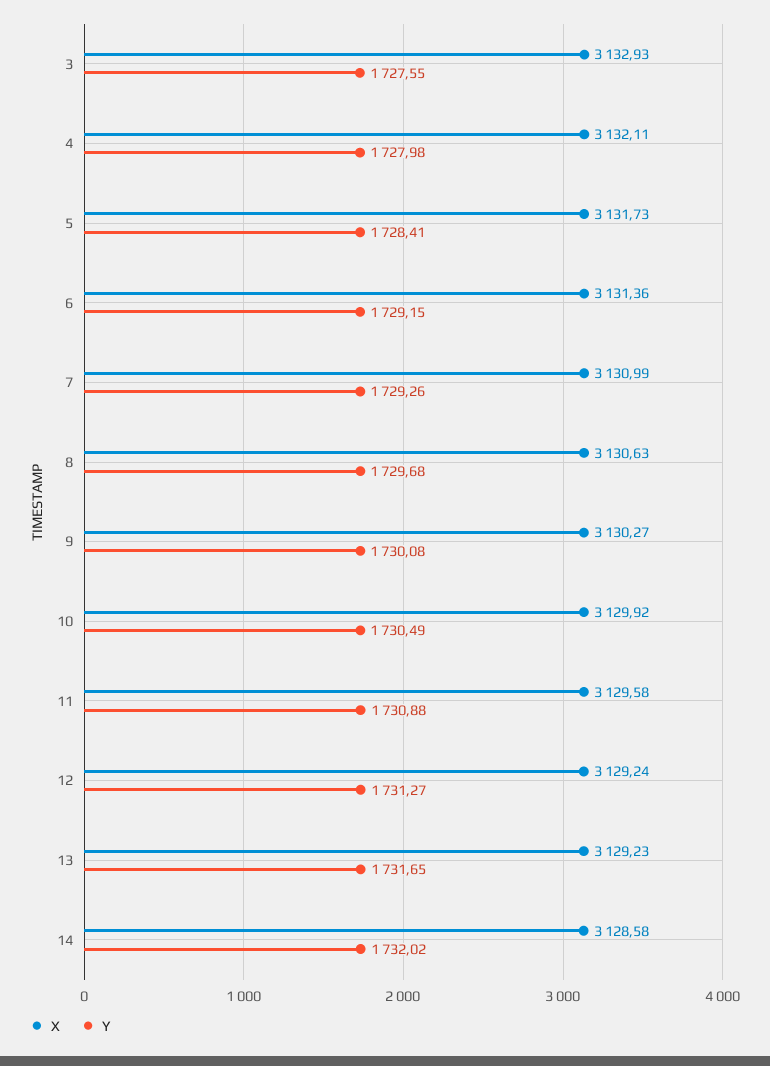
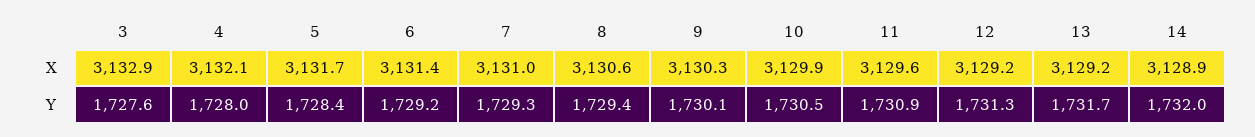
  {
    "X": {
      "3": 3132.93,
      "4": 3132.11,
      "5": 3131.73,
      "6": 3131.36,
      "7": 3130.99,
      "8": 3130.63,
      "9": 3130.27,
      "10": 3129.92,
      "11": 3129.58,
      "12": 3129.24,
      "13": 3129.23,
-     "14": 3128.58
+     "14": 3128.9
    },
    "Y": {
      "3": 1727.55,
      "4": 1727.98,
      "5": 1728.41,
      "6": 1729.15,
      "7": 1729.26,
-     "8": 1729.68,
+     "8": 1729.4,
      "9": 1730.08,
      "10": 1730.49,
      "11": 1730.88,
      "12": 1731.27,
      "13": 1731.65,
      "14": 1732.02
    }
  }

